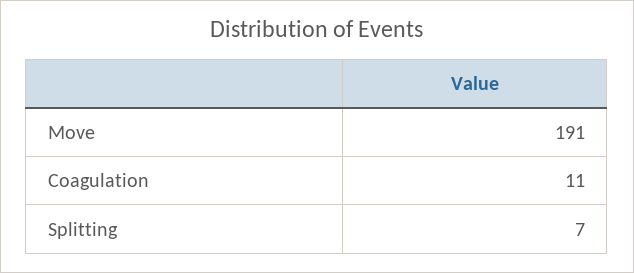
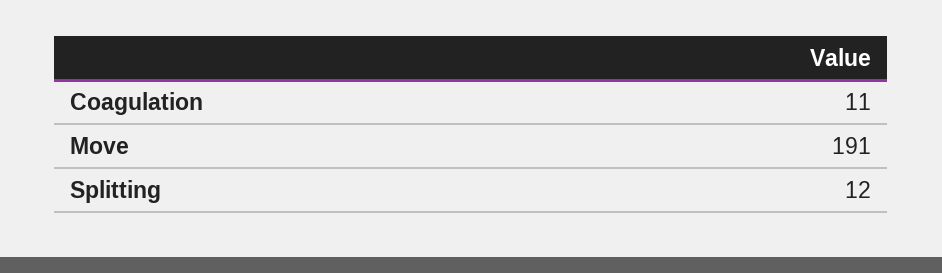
  {
    "Move": 191,
    "Coagulation": 11,
-   "Splitting": 7
+   "Splitting": 12
  }

